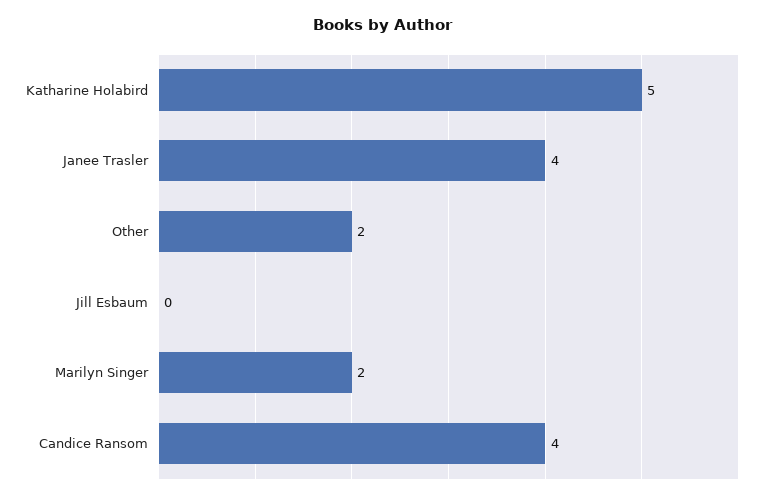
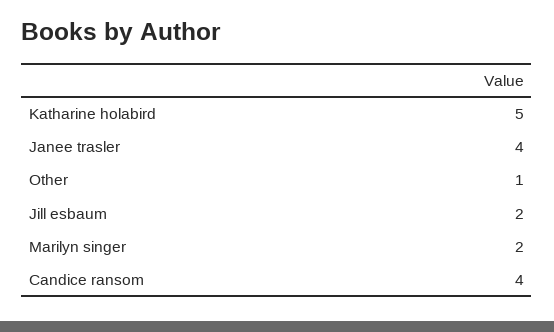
  {
    "Katharine Holabird": 5,
    "Janee Trasler": 4,
-   "Other": 2,
+   "Other": 1,
-   "Jill Esbaum": 0,
+   "Jill Esbaum": 2,
    "Marilyn Singer": 2,
    "Candice Ransom": 4
  }

